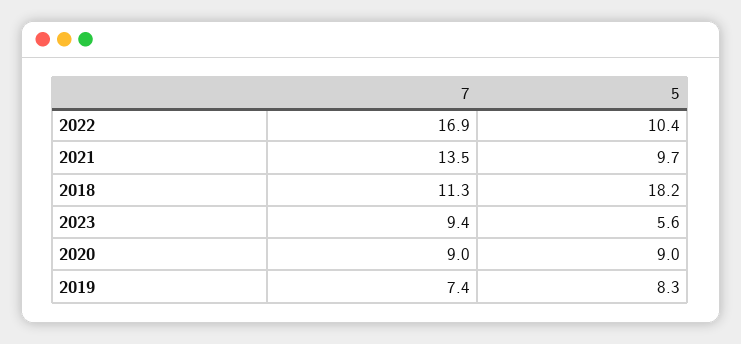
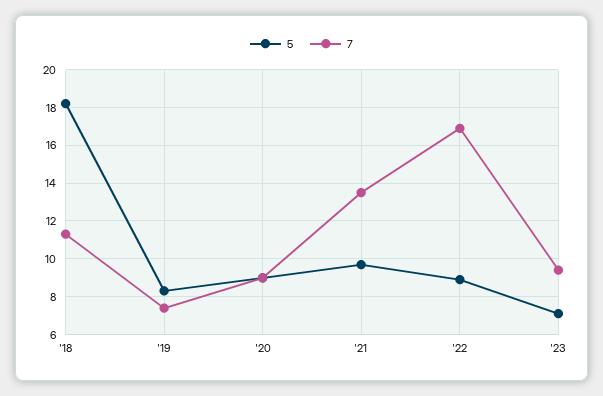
  {
    "7": {
      "2022": 16.9,
      "2021": 13.5,
      "2018": 11.3,
      "2023": 9.4,
      "2020": 9,
      "2019": 7.4
    },
    "5": {
-     "2022": 10.4,
+     "2022": 9,
      "2021": 9.7,
      "2018": 18.2,
-     "2023": 5.6,
+     "2023": 7,
      "2020": 9,
      "2019": 8.3
    }
  }

